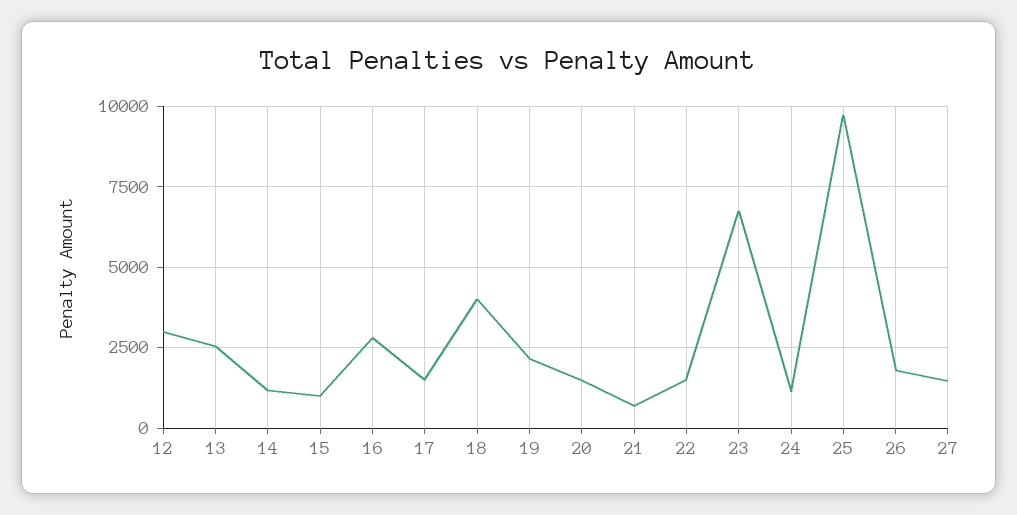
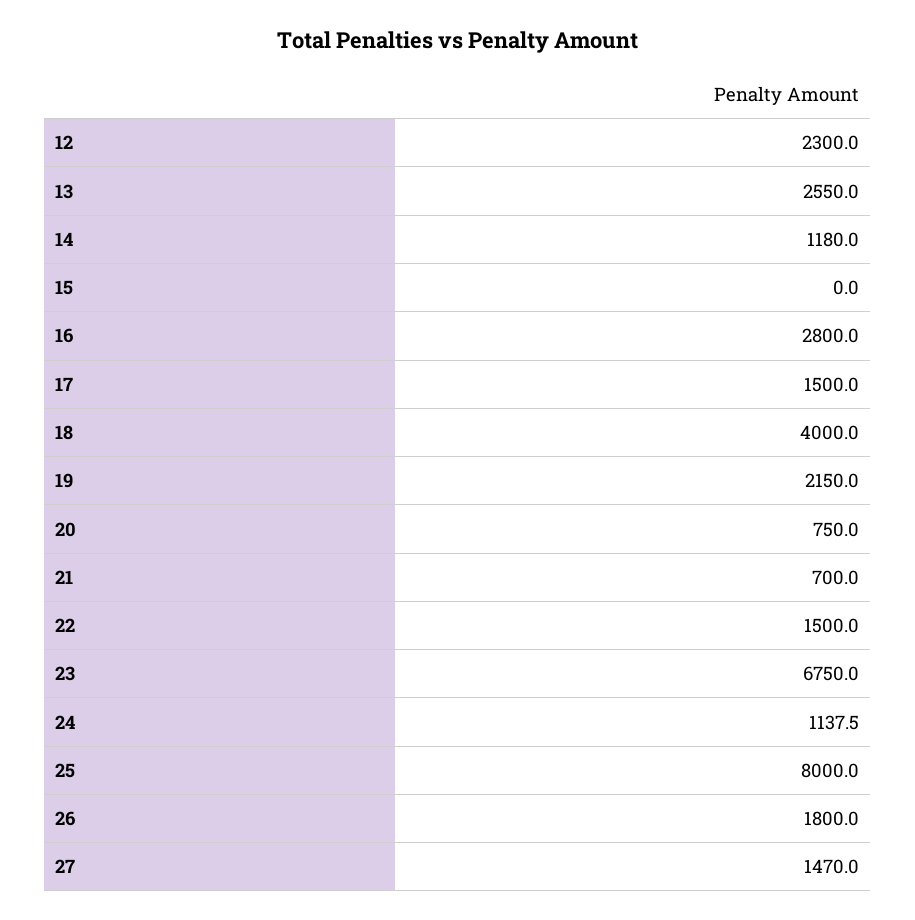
  {
-   "12": 3000,
+   "12": 2300,
    "13": 2550,
    "14": 1180,
-   "15": 1000,
+   "15": 0,
    "16": 2800,
    "17": 1500,
    "18": 4000,
    "19": 2150,
-   "20": 1500,
+   "20": 750,
    "21": 700,
    "22": 1500,
    "23": 6750,
    "24": 1137.5,
-   "25": 9750,
+   "25": 8000,
    "26": 1800,
    "27": 1470
  }

